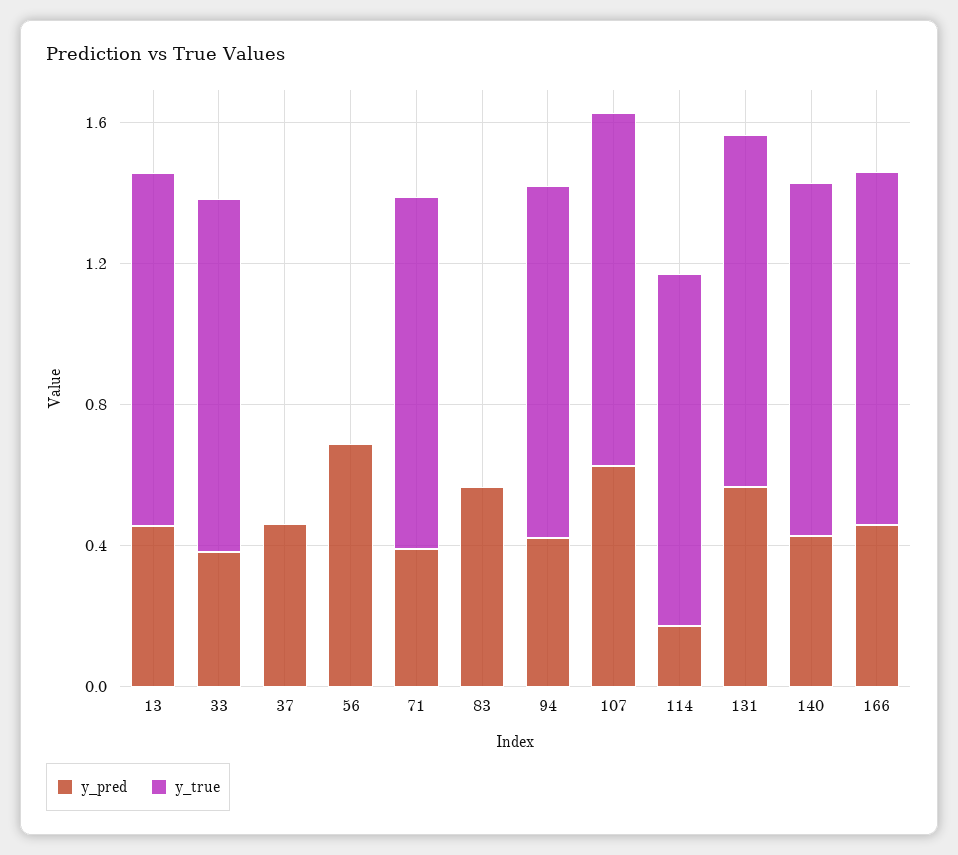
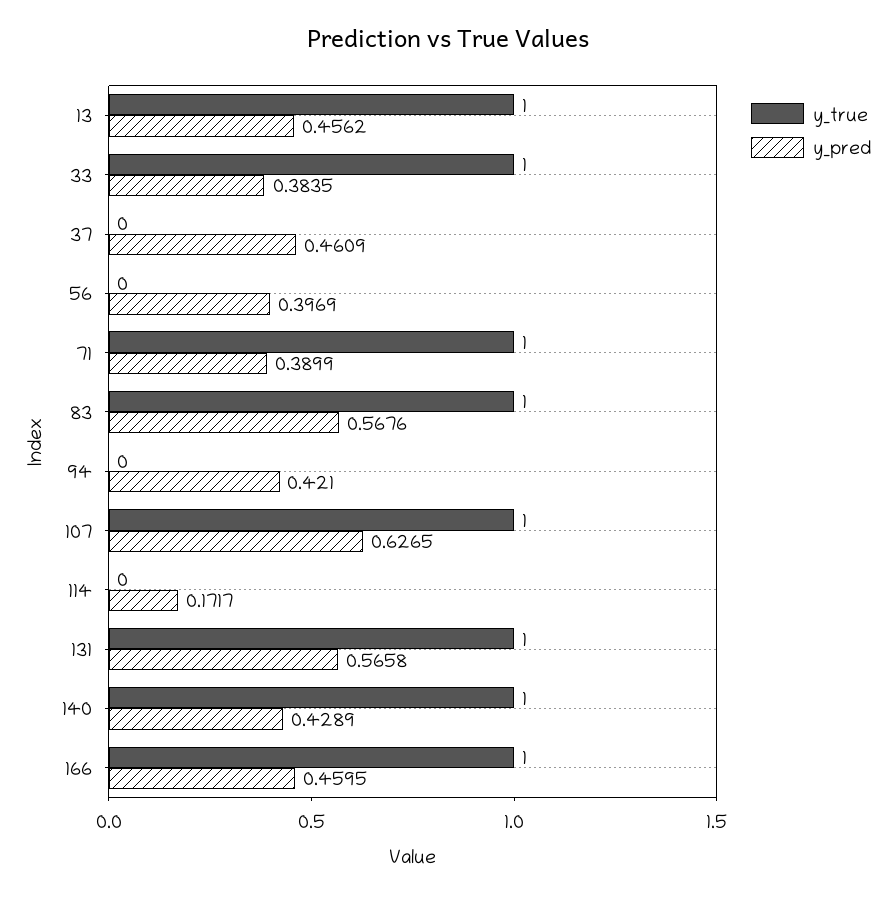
  {
    "y_pred": {
      "13": 0.4562,
      "33": 0.3835,
      "37": 0.4609,
-     "56": 0.7,
+     "56": 0.3969,
      "71": 0.3899,
      "83": 0.5676,
      "94": 0.421,
      "107": 0.6265,
      "114": 0.1717,
      "131": 0.5658,
      "140": 0.4289,
      "166": 0.4595
    },
    "y_true": {
      "13": 1,
      "33": 1,
      "37": 0,
      "56": 0,
      "71": 1,
-     "83": 0,
+     "83": 1,
-     "94": 1,
+     "94": 0,
      "107": 1,
-     "114": 1,
+     "114": 0,
      "131": 1,
      "140": 1,
      "166": 1
    }
  }

